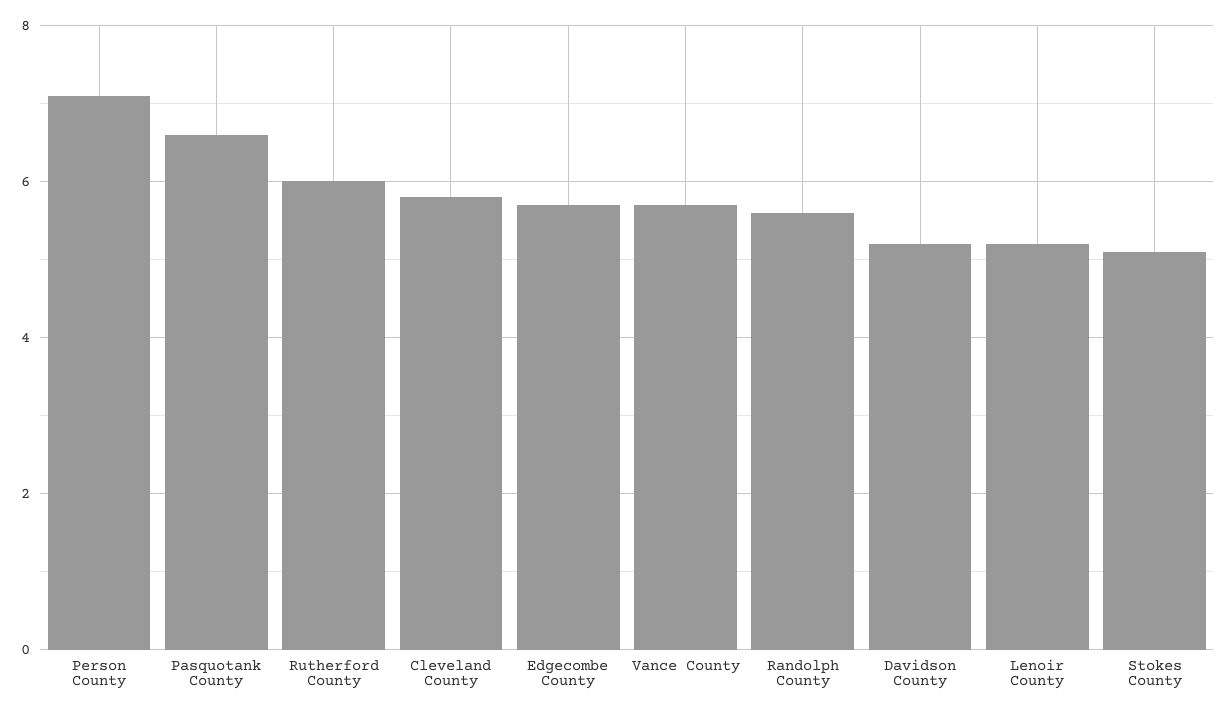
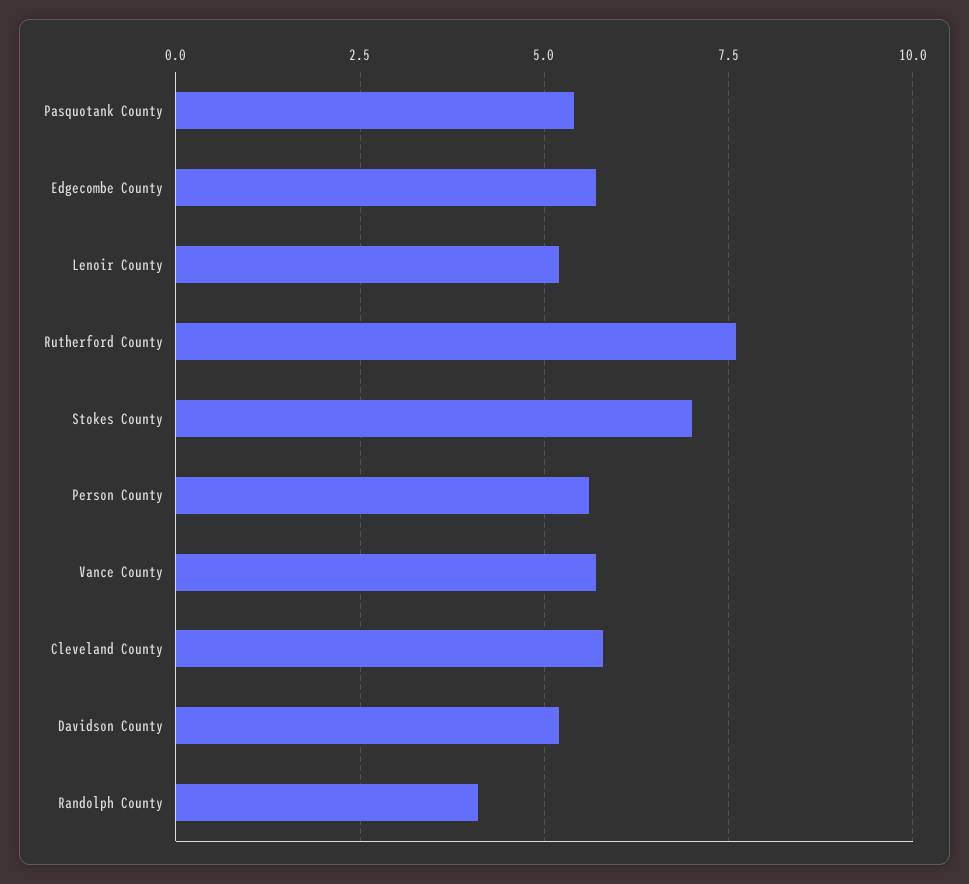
  {
-   "Person County": 7,
+   "Person County": 5.5,
-   "Pasquotank County": 6.5,
+   "Pasquotank County": 5.5,
-   "Rutherford County": 6,
+   "Rutherford County": 7.5,
    "Cleveland County": 6,
    "Edgecombe County": 5.5,
    "Vance County": 5.5,
-   "Randolph County": 5.5,
+   "Randolph County": 4,
    "Davidson County": 5,
    "Lenoir County": 5,
-   "Stokes County": 5
+   "Stokes County": 7
  }

